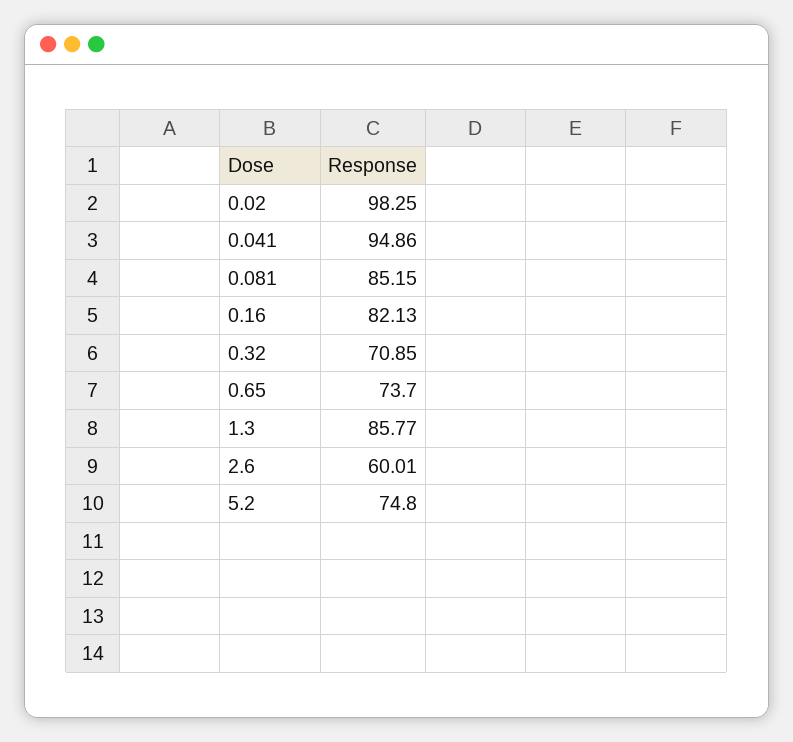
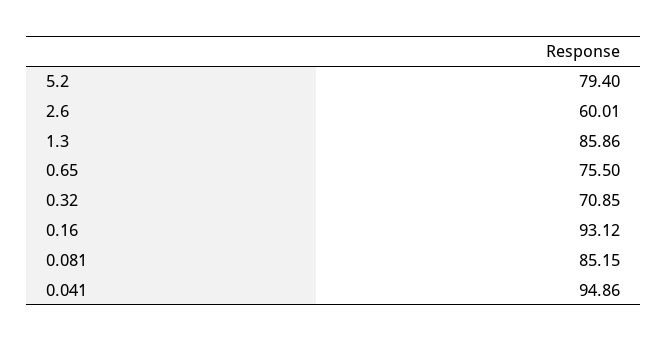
  {
-   "0.02": 98.25,
    "0.041": 94.86,
    "0.081": 85.15,
-   "0.16": 82.13,
+   "0.16": 93.12,
    "0.32": 70.85,
-   "0.65": 73.7,
+   "0.65": 75.5,
-   "1.3": 85.77,
+   "1.3": 85.86,
    "2.6": 60.01,
-   "5.2": 74.8
+   "5.2": 79.4
  }

